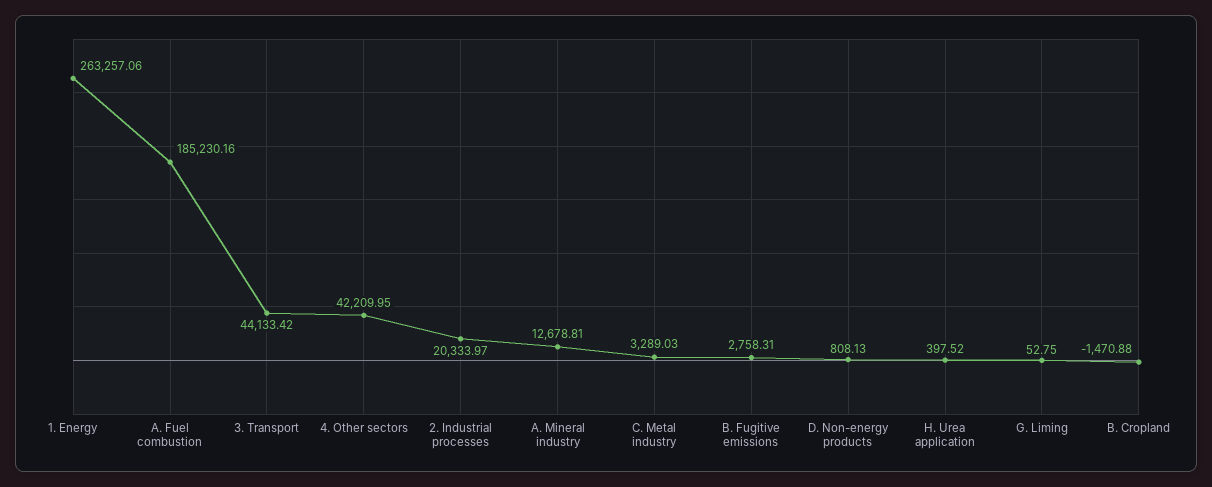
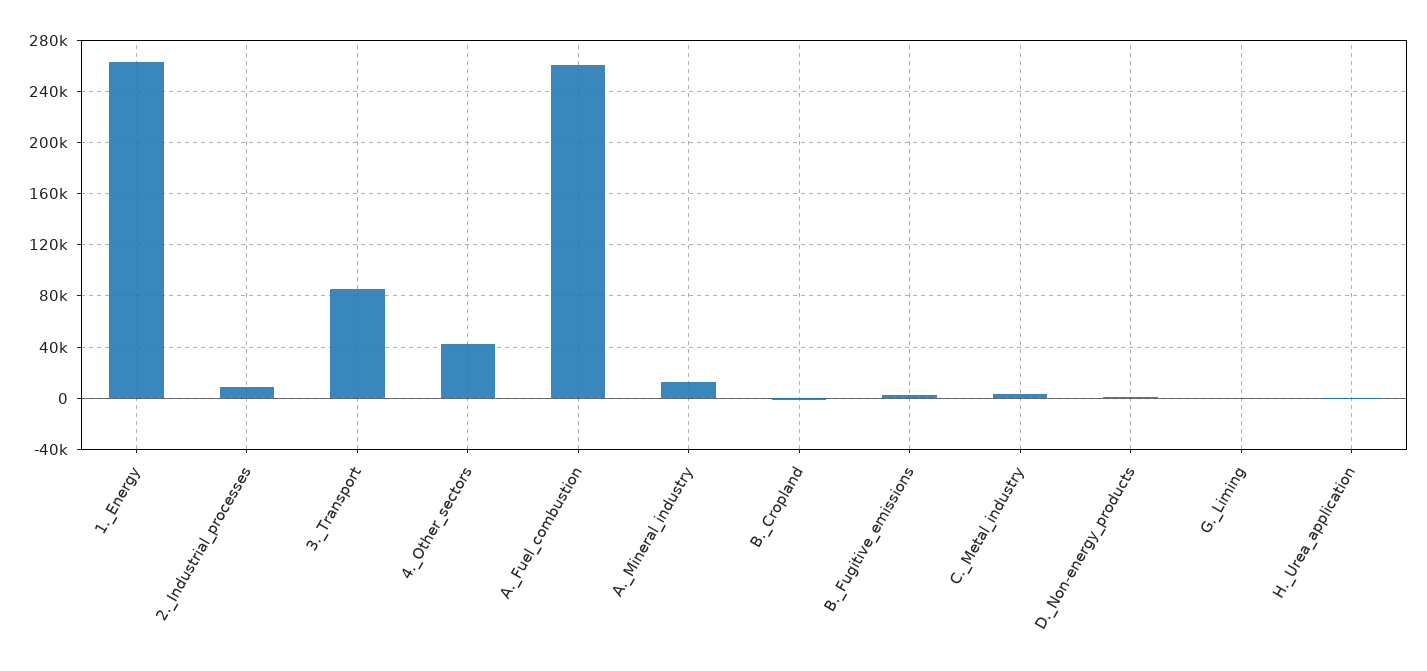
  {
    "1. Energy": 263257.06,
-   "A. Fuel combustion": 185230.16,
+   "A. Fuel combustion": 260000,
-   "3. Transport": 44133.42,
+   "3. Transport": 85000,
    "4. Other sectors": 42209.95,
-   "2. Industrial processes": 20333.97,
+   "2. Industrial processes": 10000,
    "A. Mineral industry": 12678.81,
    "C. Metal industry": 3289.03,
    "B. Fugitive emissions": 2758.31,
    "D. Non-energy products": 808.13,
    "H. Urea application": 397.52,
    "G. Liming": 52.75,
    "B. Cropland": -1470.88
  }

